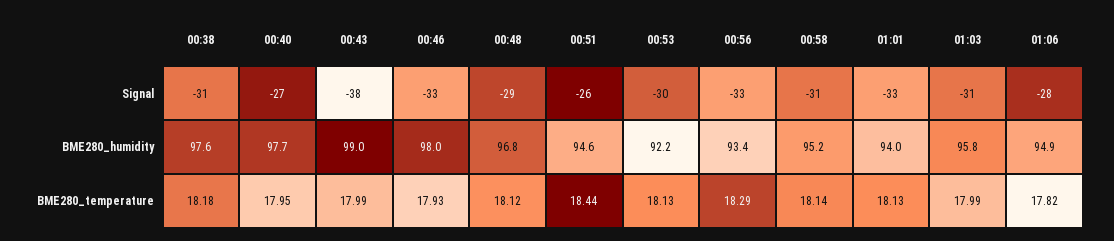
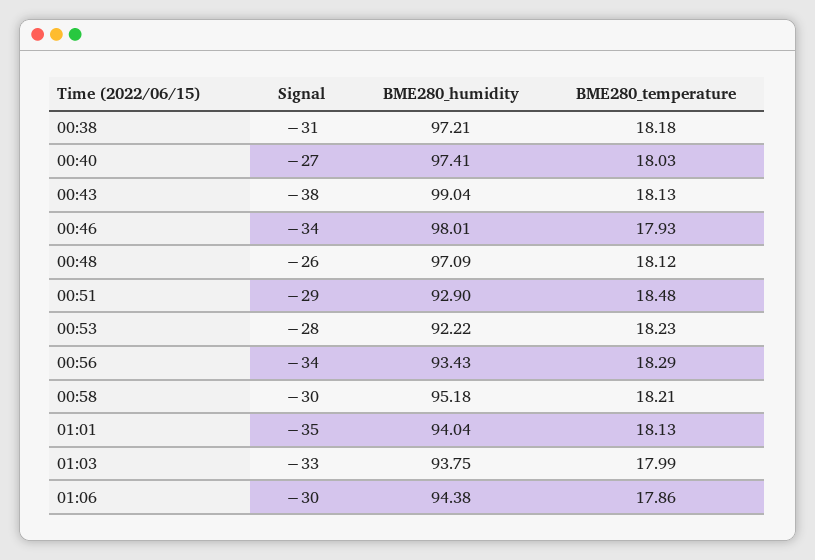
  {
    "00:38": {
      "Signal": -31,
-     "BME280_humidity": 97.6,
+     "BME280_humidity": 97.21,
      "BME280_temperature": 18.18
    },
    "00:40": {
      "Signal": -27,
-     "BME280_humidity": 97.7,
+     "BME280_humidity": 97.41,
-     "BME280_temperature": 17.95
+     "BME280_temperature": 18.03
    },
    "00:43": {
      "Signal": -38,
      "BME280_humidity": 99.04,
-     "BME280_temperature": 17.99
+     "BME280_temperature": 18.13
    },
    "00:46": {
-     "Signal": -33,
+     "Signal": -34,
      "BME280_humidity": 98.01,
      "BME280_temperature": 17.93
    },
    "00:48": {
-     "Signal": -29,
+     "Signal": -26,
-     "BME280_humidity": 96.8,
+     "BME280_humidity": 97.09,
      "BME280_temperature": 18.12
    },
    "00:51": {
-     "Signal": -26,
+     "Signal": -29,
-     "BME280_humidity": 94.6,
+     "BME280_humidity": 92.9,
-     "BME280_temperature": 18.44
+     "BME280_temperature": 18.48
    },
    "00:53": {
-     "Signal": -30,
+     "Signal": -28,
      "BME280_humidity": 92.22,
-     "BME280_temperature": 18.13
+     "BME280_temperature": 18.23
    },
    "00:56": {
-     "Signal": -33,
+     "Signal": -34,
      "BME280_humidity": 93.43,
      "BME280_temperature": 18.29
    },
    "00:58": {
-     "Signal": -31,
+     "Signal": -30,
      "BME280_humidity": 95.18,
-     "BME280_temperature": 18.14
+     "BME280_temperature": 18.21
    },
    "01:01": {
-     "Signal": -33,
+     "Signal": -35,
      "BME280_humidity": 94.04,
      "BME280_temperature": 18.13
    },
    "01:03": {
-     "Signal": -31,
+     "Signal": -33,
-     "BME280_humidity": 95.8,
+     "BME280_humidity": 93.75,
      "BME280_temperature": 17.99
    },
    "01:06": {
-     "Signal": -28,
+     "Signal": -30,
-     "BME280_humidity": 94.9,
+     "BME280_humidity": 94.38,
-     "BME280_temperature": 17.82
+     "BME280_temperature": 17.86
    }
  }

